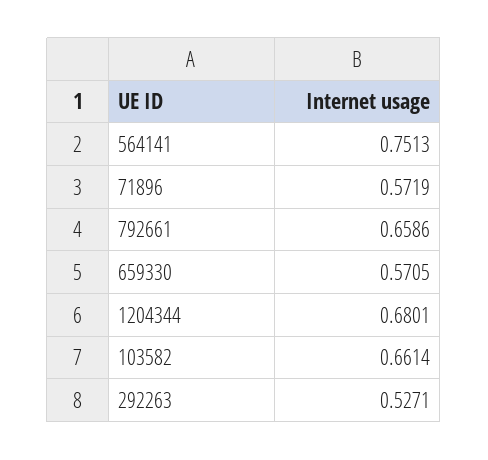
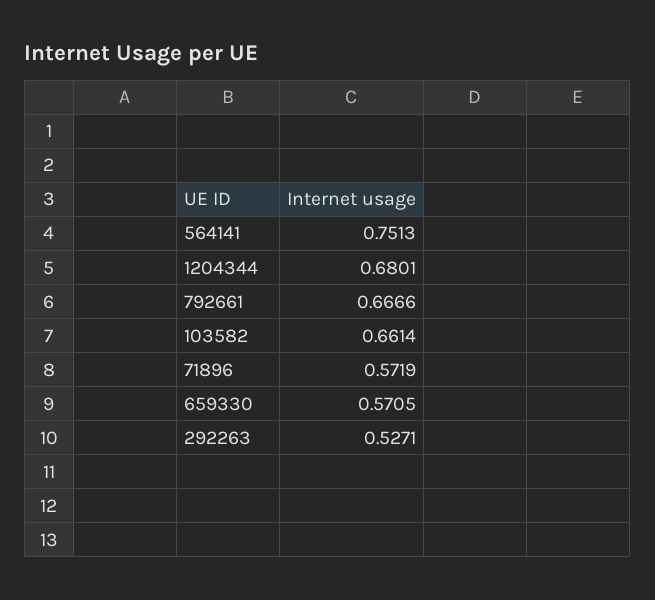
  {
    "564141": 0.7513,
    "71896": 0.5719,
-   "792661": 0.6586,
+   "792661": 0.6666,
    "659330": 0.5705,
    "1204344": 0.6801,
    "103582": 0.6614,
    "292263": 0.5271
  }

